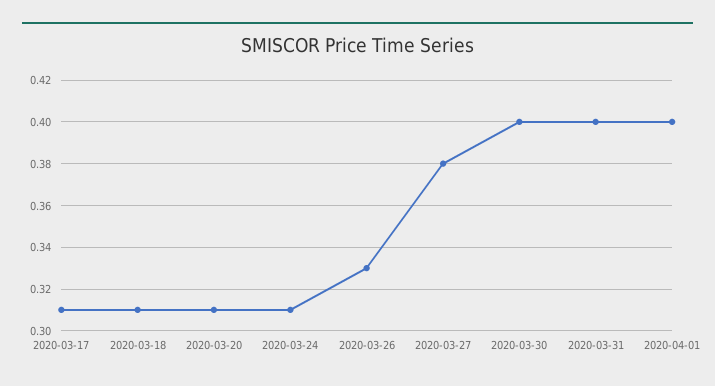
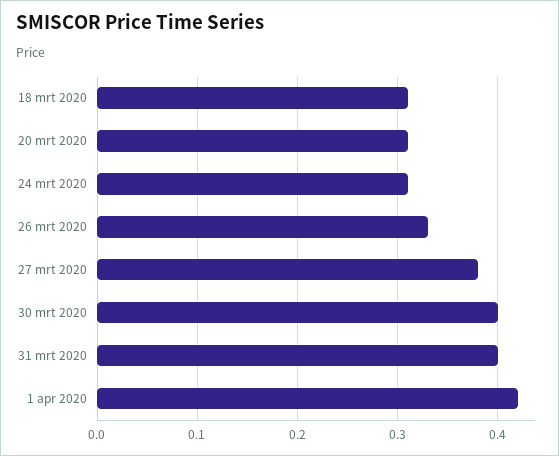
  {
-   "2020-03-17": 0.31,
    "2020-03-18": 0.31,
    "2020-03-20": 0.31,
    "2020-03-24": 0.31,
    "2020-03-26": 0.33,
    "2020-03-27": 0.38,
    "2020-03-30": 0.4,
    "2020-03-31": 0.4,
-   "2020-04-01": 0.4
+   "2020-04-01": 0.42
  }

